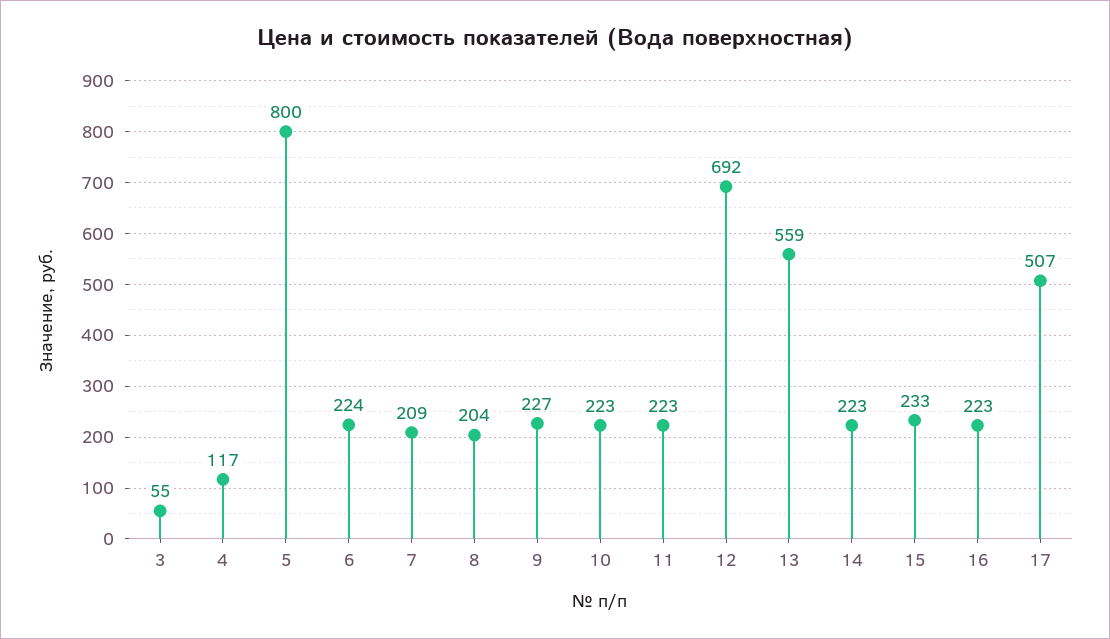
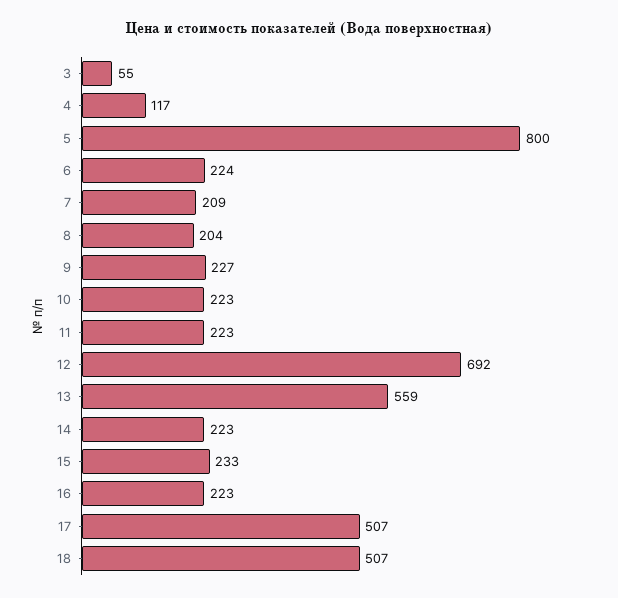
  {
    "3": 55,
    "4": 117,
    "5": 800,
    "6": 224,
    "7": 209,
    "8": 204,
    "9": 227,
    "10": 223,
    "11": 223,
    "12": 692,
    "13": 559,
    "14": 223,
    "15": 233,
    "16": 223,
-   "17": 507
+   "17": 507,
+   "18": 507
  }

